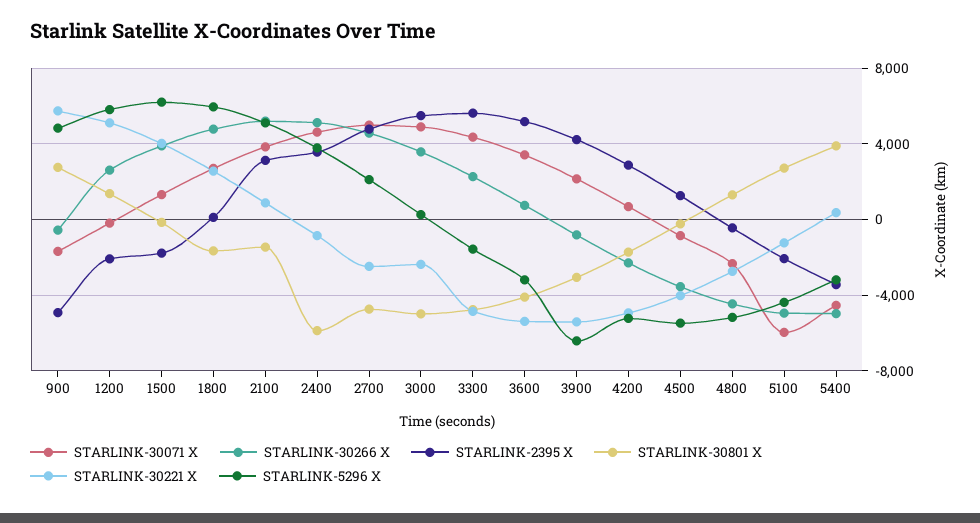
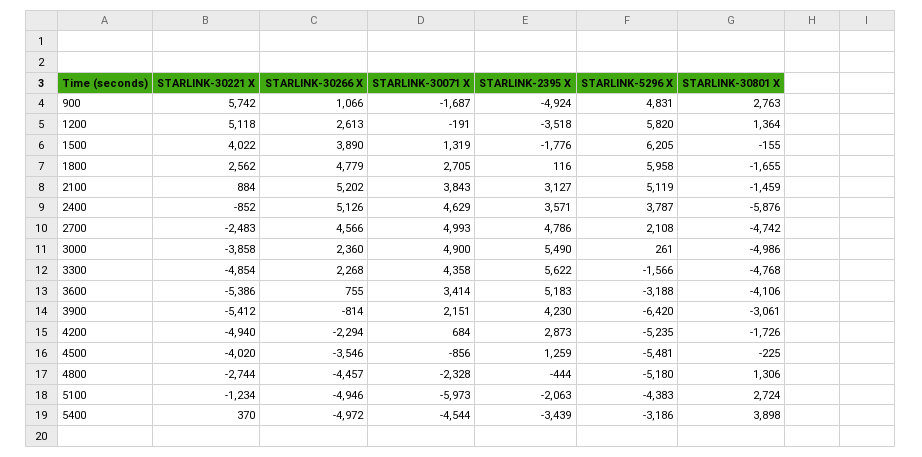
  {
    "STARLINK-30071 X": {
      "900": -1687,
      "1200": -191,
      "1500": 1319,
      "1800": 2705,
      "2100": 3843,
      "2400": 4629,
      "2700": 4993,
      "3000": 4900,
      "3300": 4358,
      "3600": 3414,
      "3900": 2151,
      "4200": 684,
      "4500": -856,
      "4800": -2328,
      "5100": -5973,
      "5400": -4544
    },
    "STARLINK-30266 X": {
-     "900": -500,
+     "900": 1066,
      "1200": 2613,
      "1500": 3890,
      "1800": 4779,
      "2100": 5202,
      "2400": 5126,
      "2700": 4566,
-     "3000": 3500,
+     "3000": 2360,
      "3300": 2268,
      "3600": 755,
      "3900": -814,
      "4200": -2294,
      "4500": -3546,
      "4800": -4457,
      "5100": -4946,
      "5400": -4972
    },
    "STARLINK-2395 X": {
      "900": -4924,
-     "1200": -2000,
+     "1200": -3518,
      "1500": -1776,
      "1800": 116,
      "2100": 3127,
      "2400": 3571,
      "2700": 4786,
      "3000": 5490,
      "3300": 5622,
      "3600": 5183,
      "3900": 4230,
      "4200": 2873,
      "4500": 1259,
      "4800": -444,
      "5100": -2063,
      "5400": -3439
    },
    "STARLINK-30801 X": {
      "900": 2763,
      "1200": 1364,
      "1500": -155,
      "1800": -1655,
      "2100": -1459,
      "2400": -5876,
      "2700": -4742,
      "3000": -4986,
      "3300": -4768,
      "3600": -4106,
      "3900": -3061,
      "4200": -1726,
      "4500": -225,
      "4800": 1306,
      "5100": 2724,
      "5400": 3898
    },
    "STARLINK-30221 X": {
      "900": 5742,
      "1200": 5118,
      "1500": 4022,
      "1800": 2562,
      "2100": 884,
      "2400": -852,
      "2700": -2483,
-     "3000": -2500,
+     "3000": -3858,
      "3300": -4854,
      "3600": -5386,
      "3900": -5412,
      "4200": -4940,
      "4500": -4020,
      "4800": -2744,
      "5100": -1234,
      "5400": 370
    },
    "STARLINK-5296 X": {
      "900": 4831,
      "1200": 5820,
      "1500": 6205,
      "1800": 5958,
      "2100": 5119,
      "2400": 3787,
      "2700": 2108,
      "3000": 261,
      "3300": -1566,
      "3600": -3188,
      "3900": -6420,
      "4200": -5235,
      "4500": -5481,
      "4800": -5180,
      "5100": -4383,
      "5400": -3186
    }
  }

